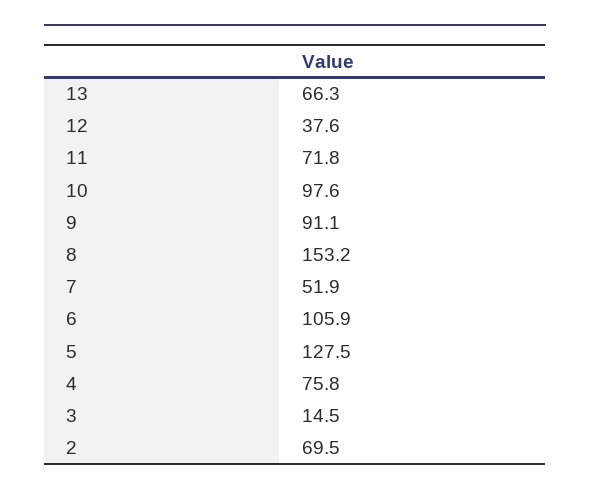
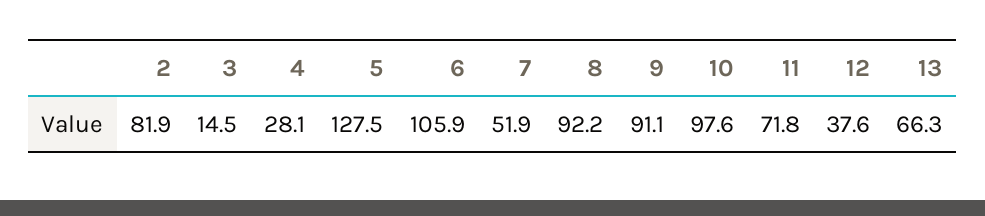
  {
    "13": 66.3,
    "12": 37.6,
    "11": 71.8,
    "10": 97.6,
    "9": 91.1,
-   "8": 153.2,
+   "8": 92.2,
    "7": 51.9,
    "6": 105.9,
    "5": 127.5,
-   "4": 75.8,
+   "4": 28.1,
    "3": 14.5,
-   "2": 69.5
+   "2": 81.9
  }

